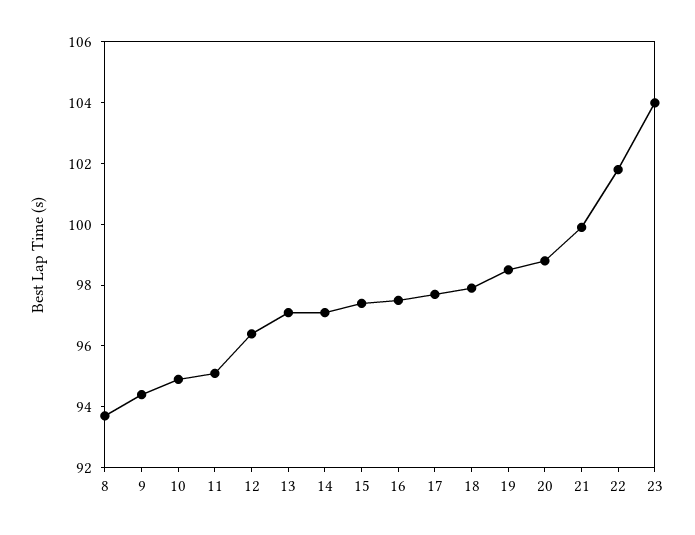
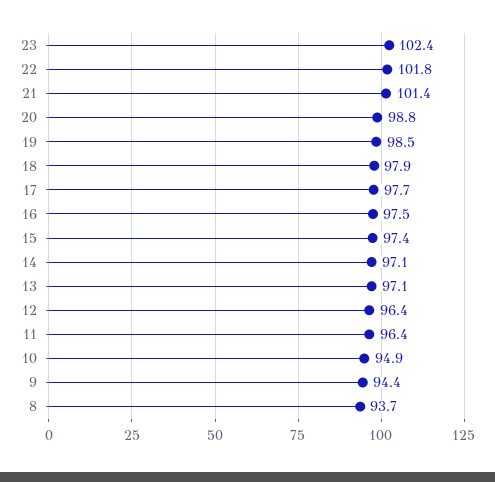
  {
    "8": 93.7,
    "9": 94.4,
    "10": 94.9,
-   "11": 95,
+   "11": 96.4,
    "12": 96.4,
    "13": 97.1,
    "14": 97.1,
    "15": 97.4,
    "16": 97.5,
    "17": 97.7,
    "18": 97.9,
    "19": 98.5,
    "20": 98.8,
-   "21": 100,
+   "21": 101.4,
    "22": 101.8,
-   "23": 104
+   "23": 102.4
  }

